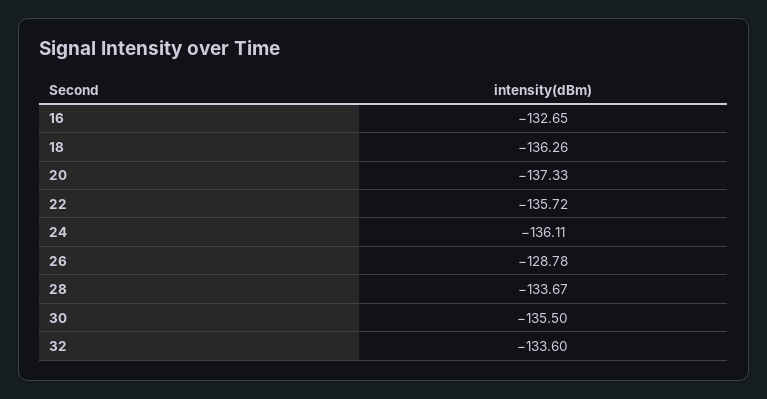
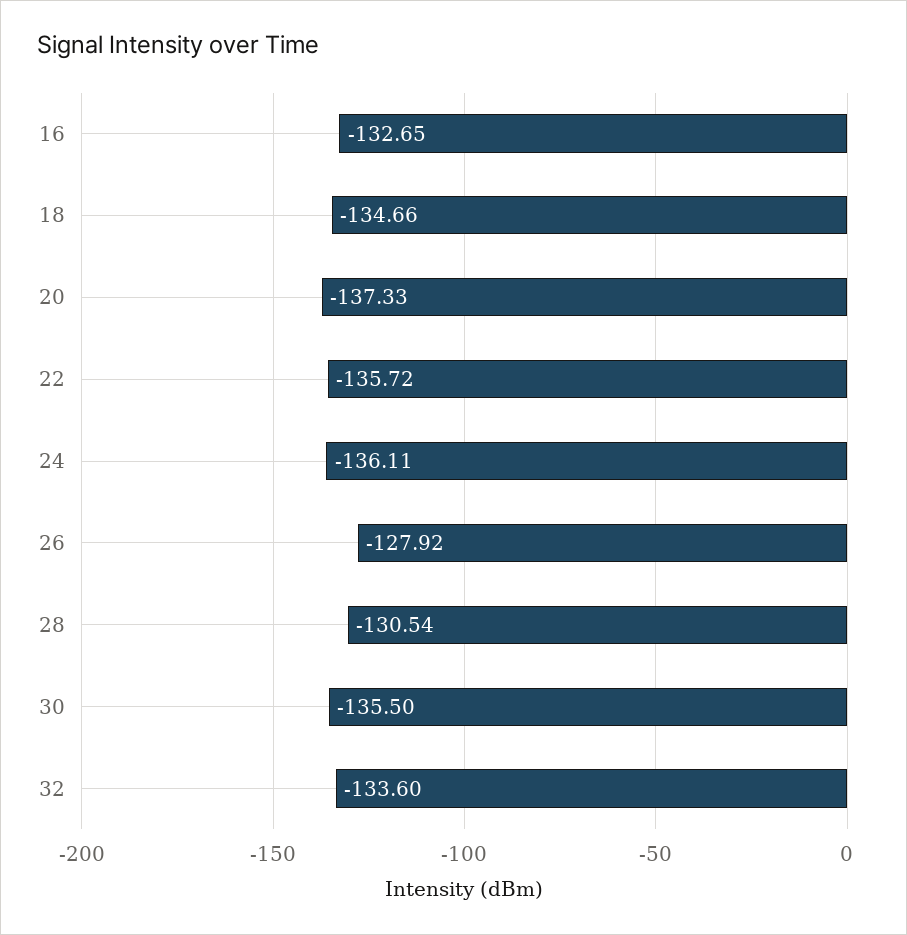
  {
    "16": -132.65,
-   "18": -136.26,
+   "18": -134.66,
    "20": -137.33,
    "22": -135.72,
    "24": -136.11,
-   "26": -128.78,
+   "26": -127.92,
-   "28": -133.67,
+   "28": -130.54,
    "30": -135.5,
    "32": -133.6
  }

